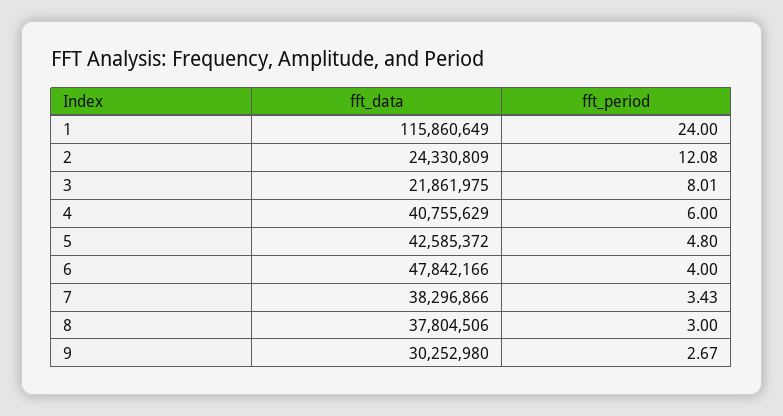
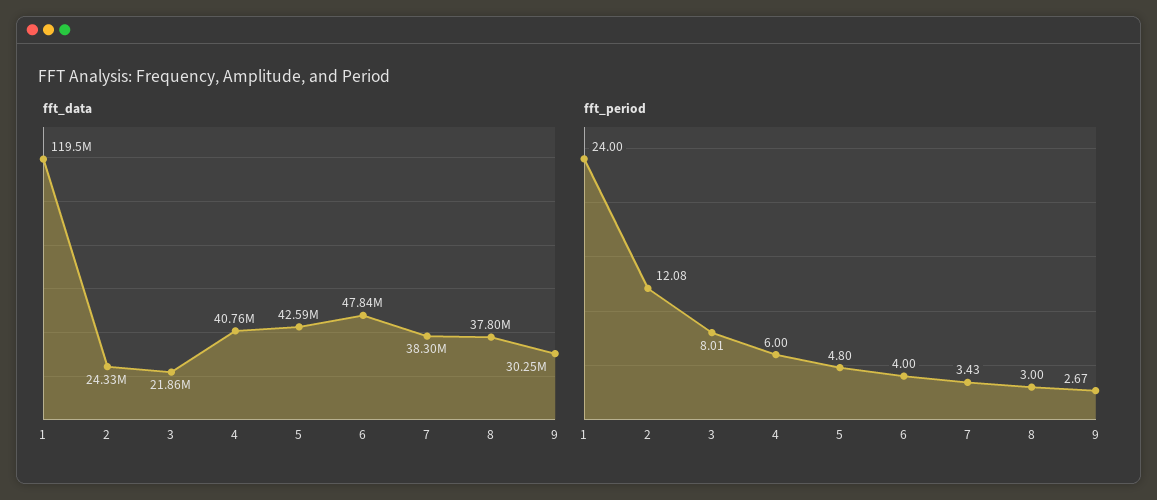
  {
    "fft_data": {
-     "1": 115860649,
+     "1": 119500000,
      "2": 24330809,
      "3": 21861975,
      "4": 40755629,
      "5": 42585372,
      "6": 47842166,
      "7": 38296866,
      "8": 37804506,
      "9": 30252980
    },
    "fft_period": {
      "1": 24,
      "2": 12.08,
      "3": 8.01,
      "4": 6,
      "5": 4.8,
      "6": 4,
      "7": 3.43,
      "8": 3,
      "9": 2.67
    }
  }

